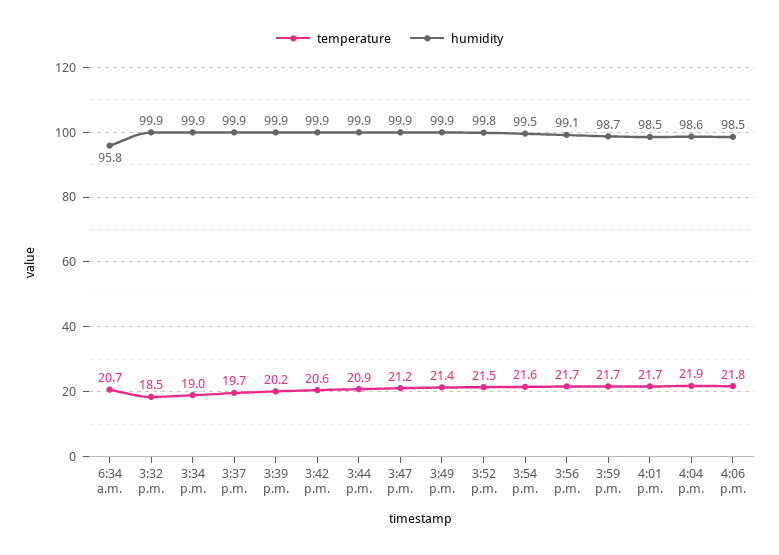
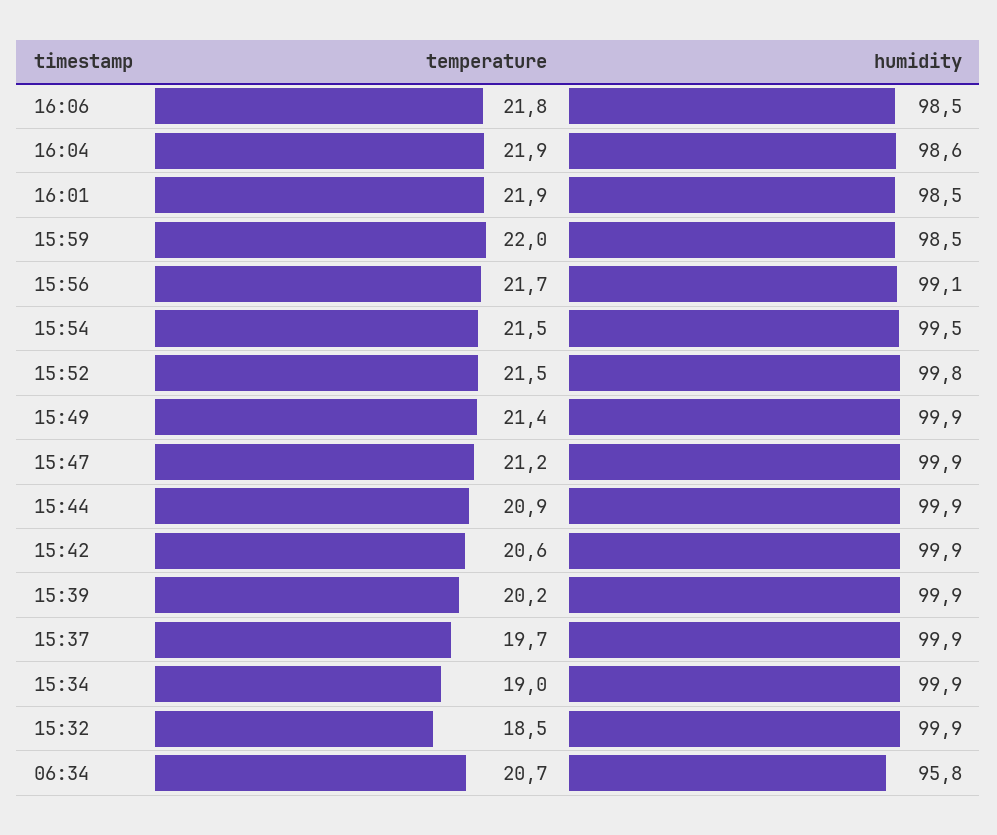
  {
    "temperature": {
      "6:34 a.m.": 20.7,
      "3:32 p.m.": 18.5,
      "3:34 p.m.": 19,
      "3:37 p.m.": 19.7,
      "3:39 p.m.": 20.2,
      "3:42 p.m.": 20.6,
      "3:44 p.m.": 20.9,
      "3:47 p.m.": 21.2,
      "3:49 p.m.": 21.4,
      "3:52 p.m.": 21.5,
-     "3:54 p.m.": 21.6,
+     "3:54 p.m.": 21.5,
      "3:56 p.m.": 21.7,
-     "3:59 p.m.": 21.7,
+     "3:59 p.m.": 22,
-     "4:01 p.m.": 21.7,
+     "4:01 p.m.": 21.9,
      "4:04 p.m.": 21.9,
      "4:06 p.m.": 21.8
    },
    "humidity": {
      "6:34 a.m.": 95.8,
      "3:32 p.m.": 99.9,
      "3:34 p.m.": 99.9,
      "3:37 p.m.": 99.9,
      "3:39 p.m.": 99.9,
      "3:42 p.m.": 99.9,
      "3:44 p.m.": 99.9,
      "3:47 p.m.": 99.9,
      "3:49 p.m.": 99.9,
      "3:52 p.m.": 99.8,
      "3:54 p.m.": 99.5,
      "3:56 p.m.": 99.1,
-     "3:59 p.m.": 98.7,
+     "3:59 p.m.": 98.5,
      "4:01 p.m.": 98.5,
      "4:04 p.m.": 98.6,
      "4:06 p.m.": 98.5
    }
  }

